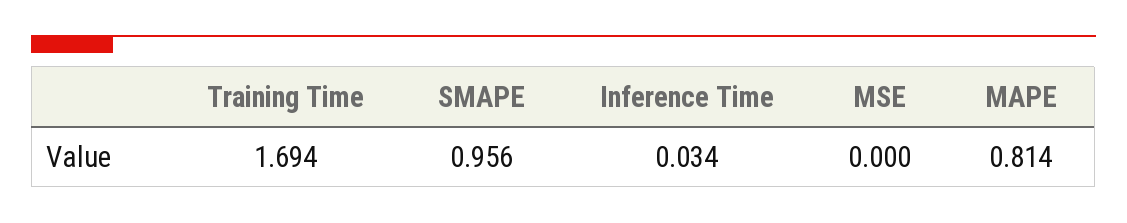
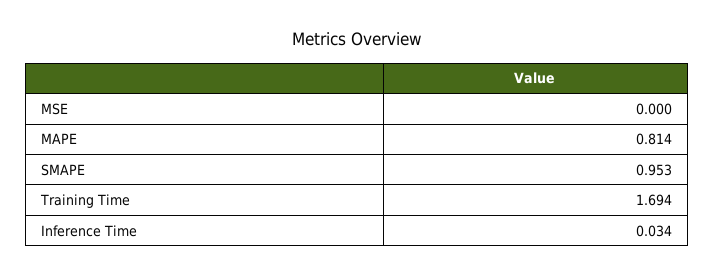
  {
    "Training Time": 1.694,
-   "SMAPE": 0.956,
+   "SMAPE": 0.953,
    "Inference Time": 0.034,
    "MSE": 0,
    "MAPE": 0.814
  }

